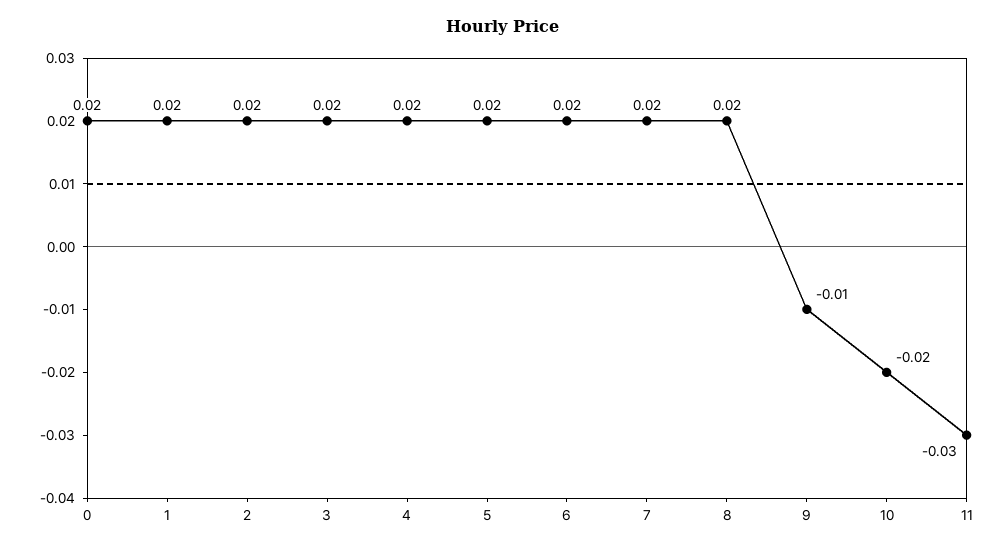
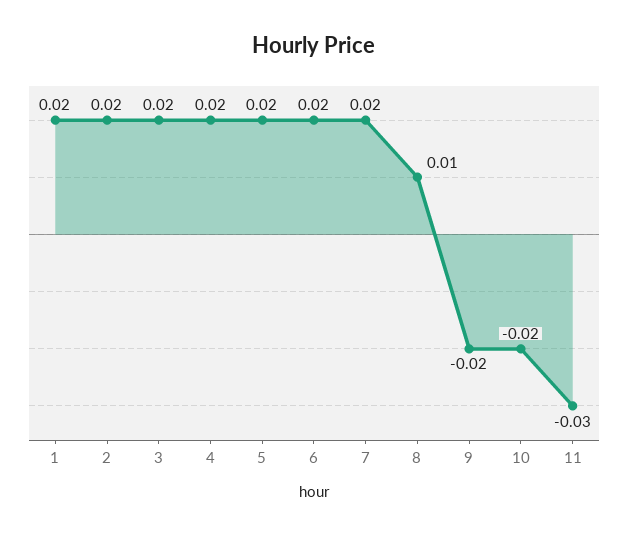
  {
-   "0": 0.02,
    "1": 0.02,
    "2": 0.02,
    "3": 0.02,
    "4": 0.02,
    "5": 0.02,
    "6": 0.02,
    "7": 0.02,
-   "8": 0.02,
+   "8": 0.01,
-   "9": -0.01,
+   "9": -0.02,
    "10": -0.02,
    "11": -0.03
  }

